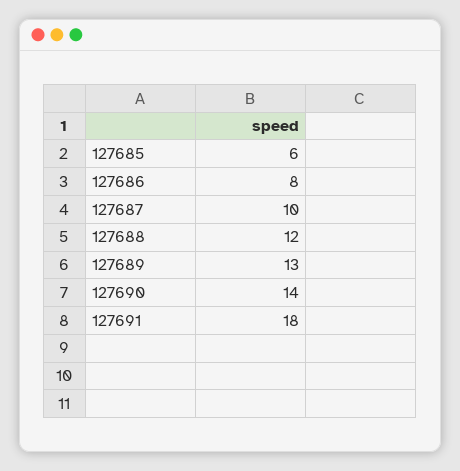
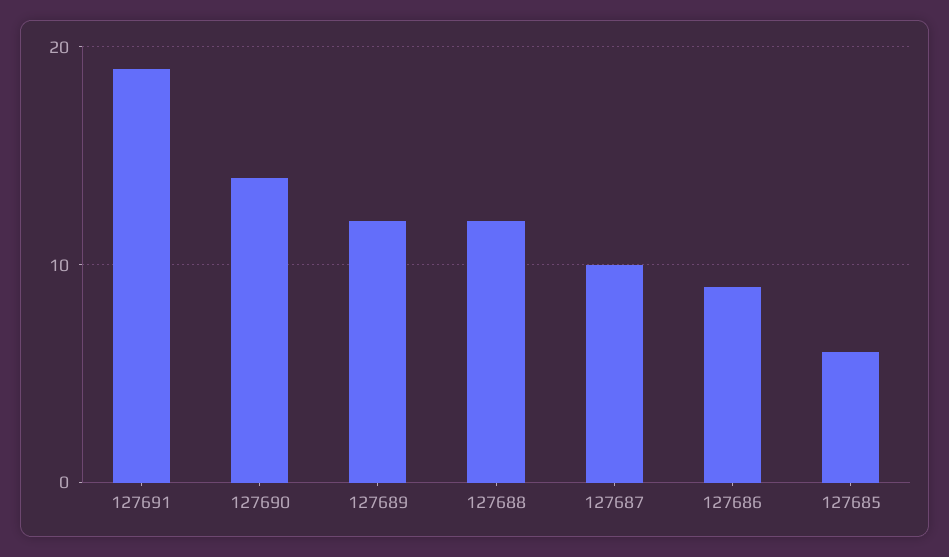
  {
    "127685": 6,
-   "127686": 8,
+   "127686": 9,
    "127687": 10,
    "127688": 12,
-   "127689": 13,
+   "127689": 12,
    "127690": 14,
-   "127691": 18
+   "127691": 19
  }

